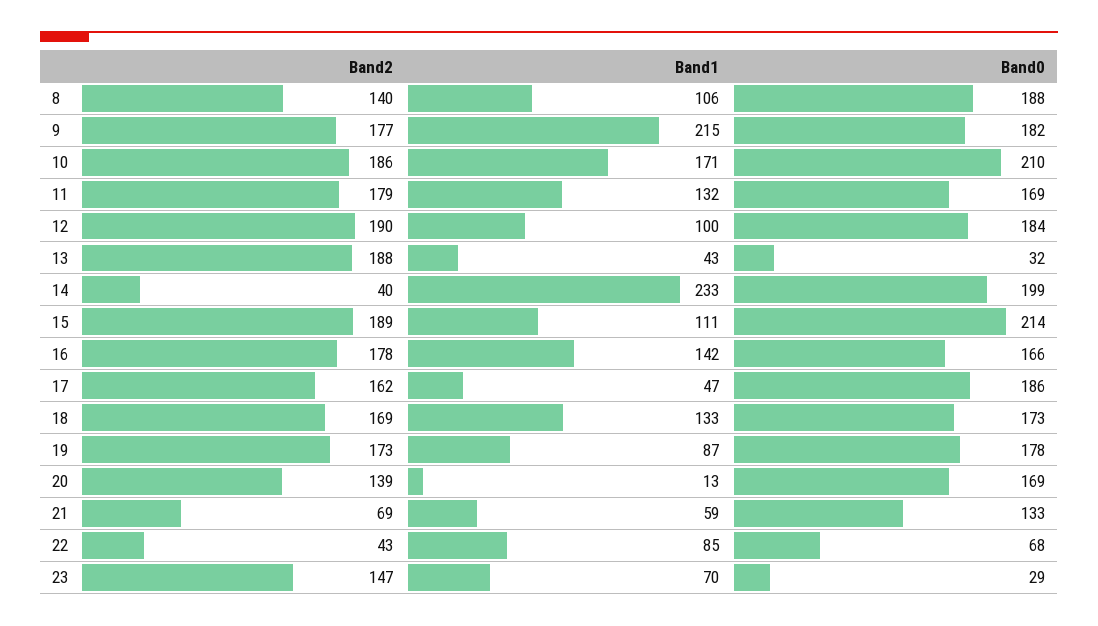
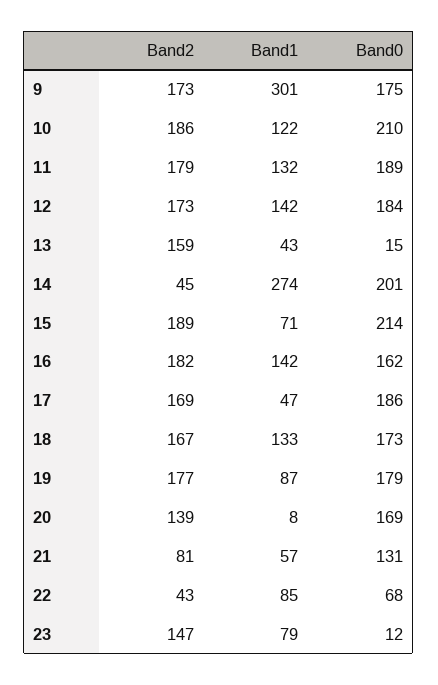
  {
    "Band2": {
-     "8": 140,
-     "9": 177,
+     "9": 173,
      "10": 186,
      "11": 179,
-     "12": 190,
+     "12": 173,
-     "13": 188,
+     "13": 159,
-     "14": 40,
+     "14": 45,
      "15": 189,
-     "16": 178,
+     "16": 182,
-     "17": 162,
+     "17": 169,
-     "18": 169,
+     "18": 167,
-     "19": 173,
+     "19": 177,
      "20": 139,
-     "21": 69,
+     "21": 81,
      "22": 43,
      "23": 147
    },
    "Band1": {
-     "8": 106,
-     "9": 215,
+     "9": 301,
-     "10": 171,
+     "10": 122,
      "11": 132,
-     "12": 100,
+     "12": 142,
      "13": 43,
-     "14": 233,
+     "14": 274,
-     "15": 111,
+     "15": 71,
      "16": 142,
      "17": 47,
      "18": 133,
      "19": 87,
-     "20": 13,
+     "20": 8,
-     "21": 59,
+     "21": 57,
      "22": 85,
-     "23": 70
+     "23": 79
    },
    "Band0": {
-     "8": 188,
-     "9": 182,
+     "9": 175,
      "10": 210,
-     "11": 169,
+     "11": 189,
      "12": 184,
-     "13": 32,
+     "13": 15,
-     "14": 199,
+     "14": 201,
      "15": 214,
-     "16": 166,
+     "16": 162,
      "17": 186,
      "18": 173,
-     "19": 178,
+     "19": 179,
      "20": 169,
-     "21": 133,
+     "21": 131,
      "22": 68,
-     "23": 29
+     "23": 12
    }
  }

